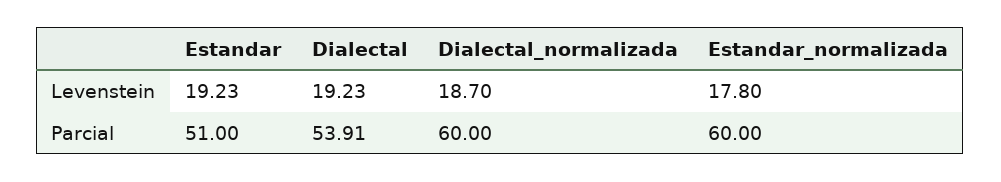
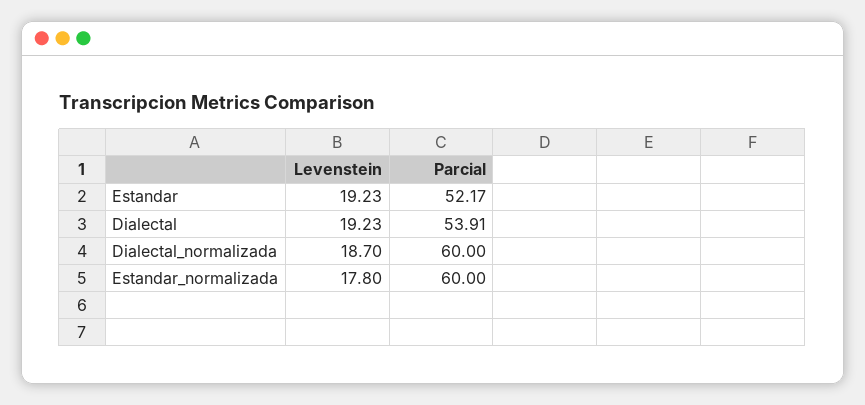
  {
    "Estandar": {
      "Levenstein": 19.23,
-     "Parcial": 51
+     "Parcial": 52.17
    },
    "Dialectal": {
      "Levenstein": 19.23,
      "Parcial": 53.91
    },
    "Dialectal_normalizada": {
      "Levenstein": 18.7,
      "Parcial": 60
    },
    "Estandar_normalizada": {
      "Levenstein": 17.8,
      "Parcial": 60
    }
  }

